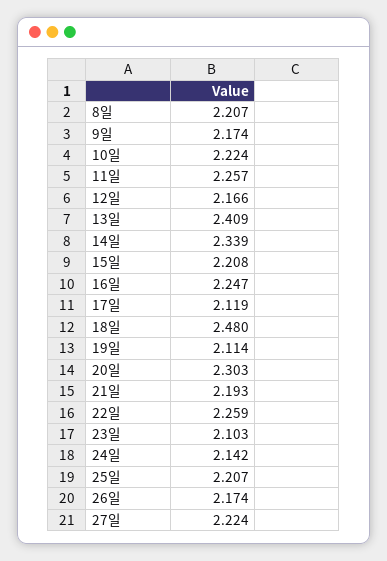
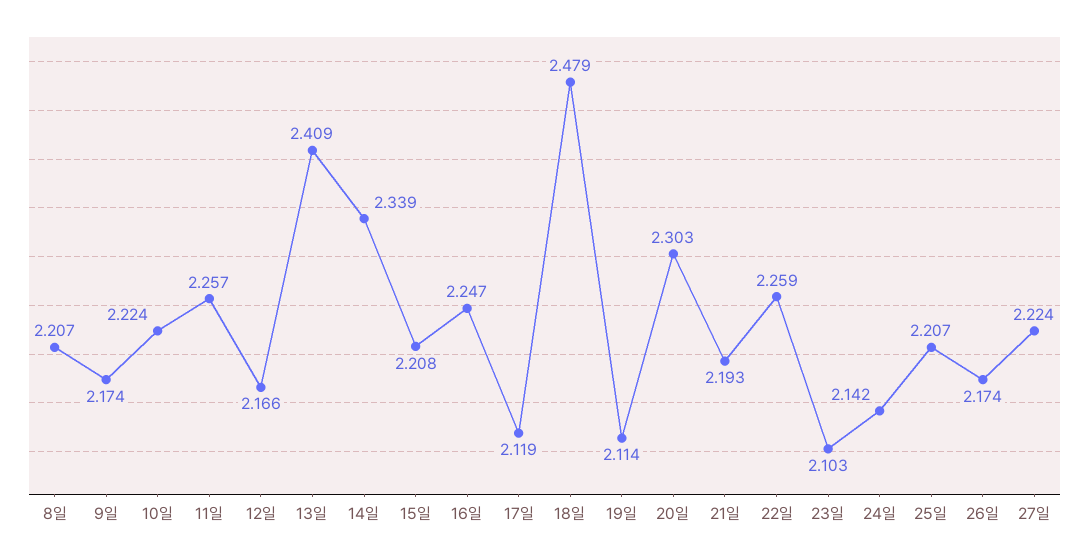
  {
    "8일": 2.207,
    "9일": 2.174,
    "10일": 2.224,
    "11일": 2.257,
    "12일": 2.166,
    "13일": 2.409,
    "14일": 2.339,
    "15일": 2.208,
    "16일": 2.247,
    "17일": 2.119,
-   "18일": 2.48,
+   "18일": 2.479,
    "19일": 2.114,
    "20일": 2.303,
    "21일": 2.193,
    "22일": 2.259,
    "23일": 2.103,
    "24일": 2.142,
    "25일": 2.207,
    "26일": 2.174,
    "27일": 2.224
  }

